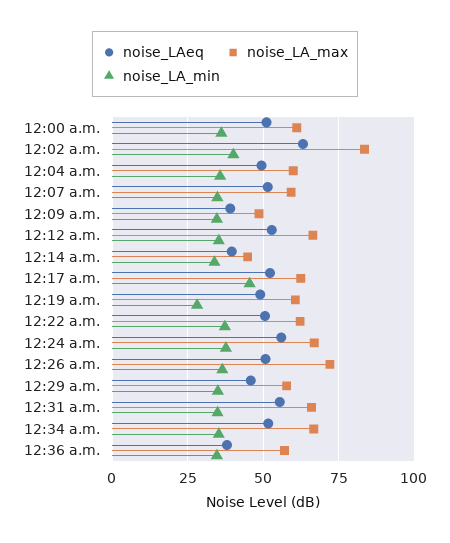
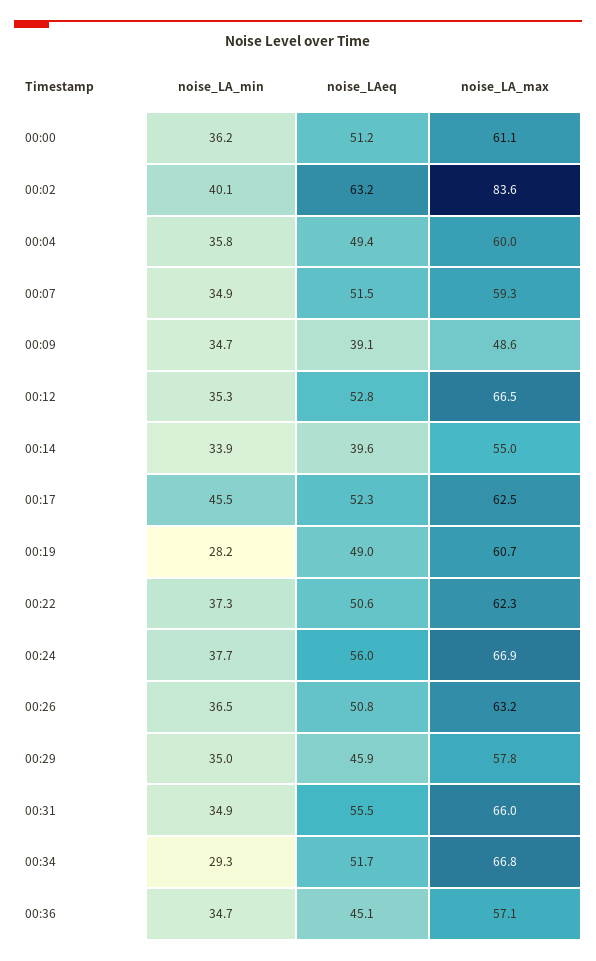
  {
    "noise_LAeq": {
      "12:00 a.m.": 51.2,
      "12:02 a.m.": 63.2,
      "12:04 a.m.": 49.4,
      "12:07 a.m.": 51.5,
      "12:09 a.m.": 39.1,
      "12:12 a.m.": 52.8,
      "12:14 a.m.": 39.6,
      "12:17 a.m.": 52.3,
      "12:19 a.m.": 49,
      "12:22 a.m.": 50.6,
      "12:24 a.m.": 56,
      "12:26 a.m.": 50.8,
      "12:29 a.m.": 45.9,
      "12:31 a.m.": 55.5,
      "12:34 a.m.": 51.7,
-     "12:36 a.m.": 37.5
+     "12:36 a.m.": 45.1
    },
    "noise_LA_max": {
      "12:00 a.m.": 61.1,
      "12:02 a.m.": 83.6,
      "12:04 a.m.": 60,
      "12:07 a.m.": 59.3,
      "12:09 a.m.": 48.6,
      "12:12 a.m.": 66.5,
-     "12:14 a.m.": 45,
+     "12:14 a.m.": 55,
      "12:17 a.m.": 62.5,
      "12:19 a.m.": 60.7,
      "12:22 a.m.": 62.3,
      "12:24 a.m.": 66.9,
-     "12:26 a.m.": 72.5,
+     "12:26 a.m.": 63.2,
      "12:29 a.m.": 57.8,
      "12:31 a.m.": 66,
      "12:34 a.m.": 66.8,
      "12:36 a.m.": 57.1
    },
    "noise_LA_min": {
      "12:00 a.m.": 36.2,
      "12:02 a.m.": 40.1,
      "12:04 a.m.": 35.8,
      "12:07 a.m.": 34.9,
      "12:09 a.m.": 34.7,
      "12:12 a.m.": 35.3,
      "12:14 a.m.": 33.9,
      "12:17 a.m.": 45.5,
      "12:19 a.m.": 28.2,
      "12:22 a.m.": 37.3,
      "12:24 a.m.": 37.7,
      "12:26 a.m.": 36.5,
      "12:29 a.m.": 35,
      "12:31 a.m.": 34.9,
-     "12:34 a.m.": 35,
+     "12:34 a.m.": 29.3,
      "12:36 a.m.": 34.7
    }
  }

